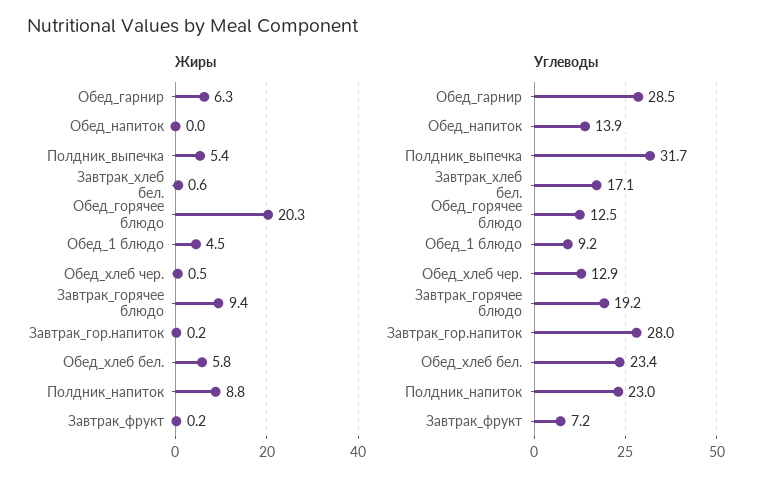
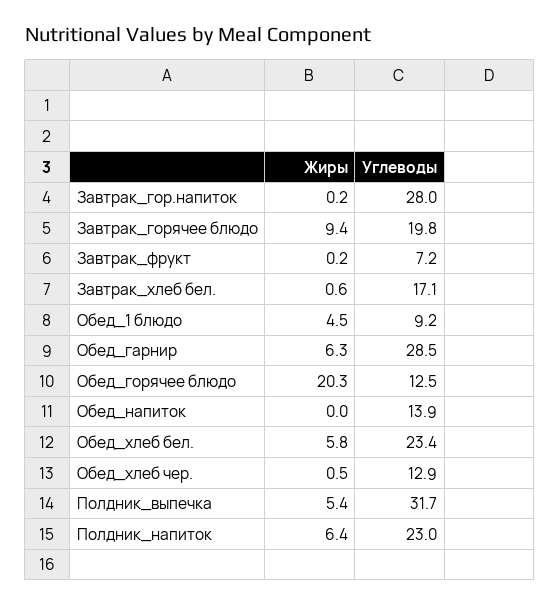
  {
    "Жиры": {
      "Обед_гарнир": 6.3,
      "Обед_напиток": 0,
      "Полдник_выпечка": 5.4,
      "Завтрак_хлеб бел.": 0.6,
      "Обед_горячее блюдо": 20.3,
      "Обед_1 блюдо": 4.5,
      "Обед_хлеб чер.": 0.5,
      "Завтрак_горячее блюдо": 9.4,
      "Завтрак_гор.напиток": 0.2,
      "Обед_хлеб бел.": 5.8,
-     "Полдник_напиток": 8.8,
+     "Полдник_напиток": 6.4,
      "Завтрак_фрукт": 0.2
    },
    "Углеводы": {
      "Обед_гарнир": 28.5,
      "Обед_напиток": 13.9,
      "Полдник_выпечка": 31.7,
      "Завтрак_хлеб бел.": 17.1,
      "Обед_горячее блюдо": 12.5,
      "Обед_1 блюдо": 9.2,
      "Обед_хлеб чер.": 12.9,
-     "Завтрак_горячее блюдо": 19.2,
+     "Завтрак_горячее блюдо": 19.8,
      "Завтрак_гор.напиток": 28,
      "Обед_хлеб бел.": 23.4,
      "Полдник_напиток": 23,
      "Завтрак_фрукт": 7.2
    }
  }

